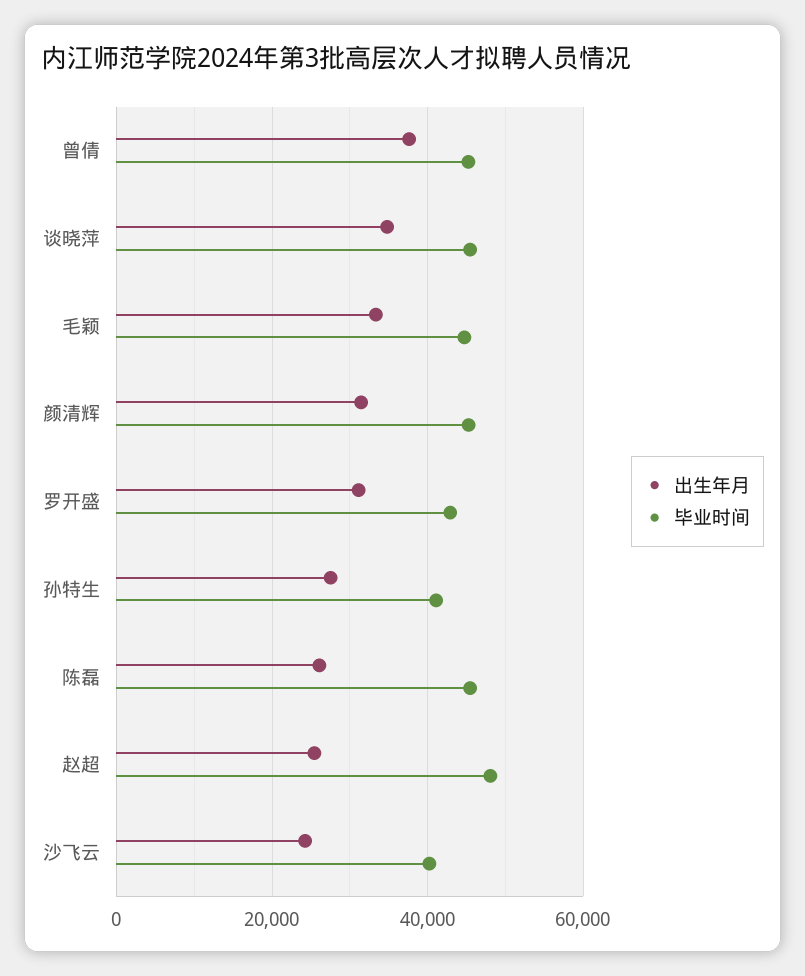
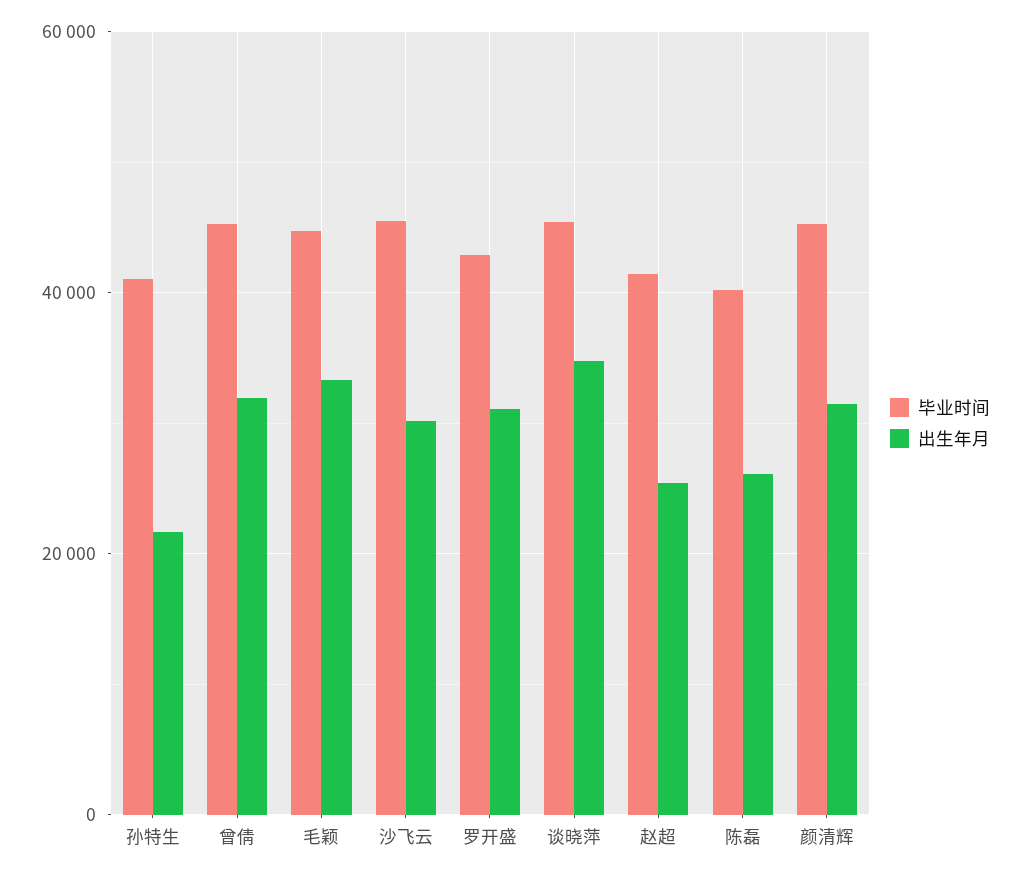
  {
    "出生年月": {
-     "曾倩": 38000,
+     "曾倩": 32000,
      "谈晓萍": 34000,
      "毛颖": 34000,
      "颜清辉": 32000,
      "罗开盛": 32000,
-     "孙特生": 28000,
+     "孙特生": 22000,
      "陈磊": 26000,
      "赵超": 26000,
-     "沙飞云": 24000
+     "沙飞云": 30000
    },
    "毕业时间": {
      "曾倩": 46000,
      "谈晓萍": 46000,
      "毛颖": 44000,
      "颜清辉": 46000,
      "罗开盛": 42000,
      "孙特生": 42000,
-     "陈磊": 46000,
+     "陈磊": 40000,
-     "赵超": 48000,
+     "赵超": 42000,
-     "沙飞云": 40000
+     "沙飞云": 46000
    }
  }

